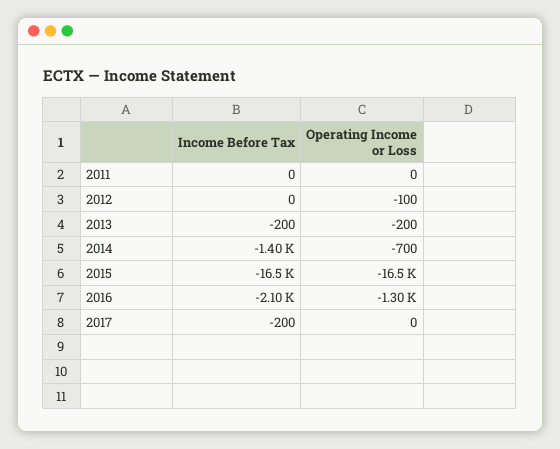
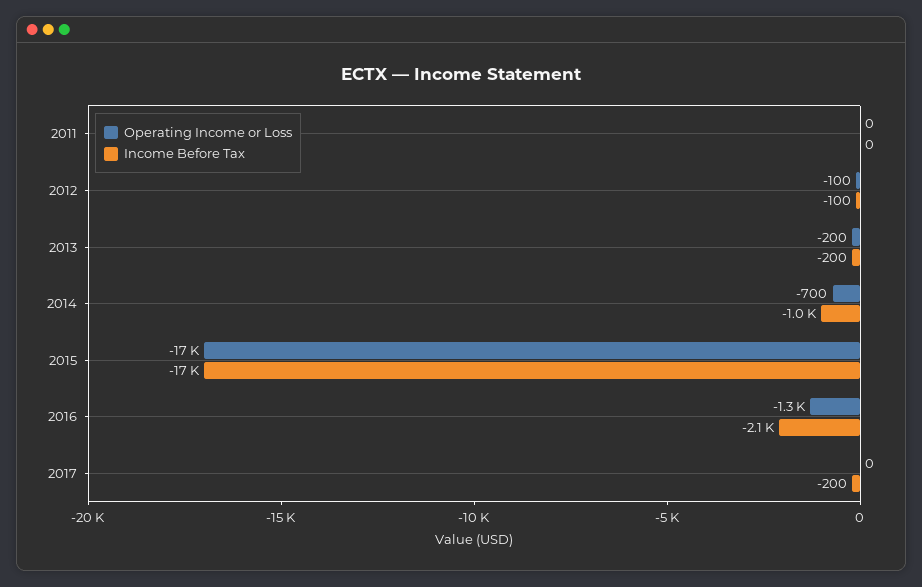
  {
    "Income Before Tax": {
      "2011": 0,
-     "2012": 0,
+     "2012": -100,
      "2013": -200,
-     "2014": -1400,
+     "2014": -1000,
      "2015": -16500,
      "2016": -2100,
      "2017": -200
    },
    "Operating Income or Loss": {
      "2011": 0,
      "2012": -100,
      "2013": -200,
      "2014": -700,
      "2015": -16500,
      "2016": -1300,
      "2017": 0
    }
  }

